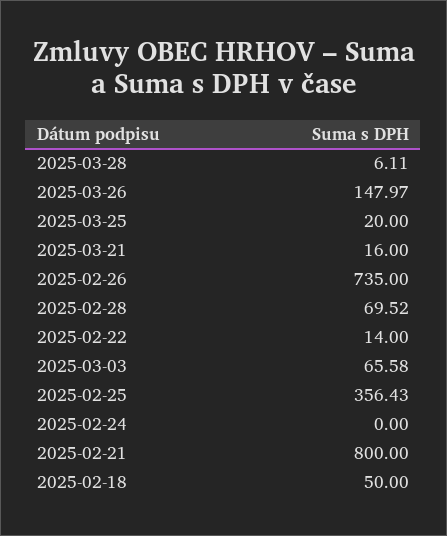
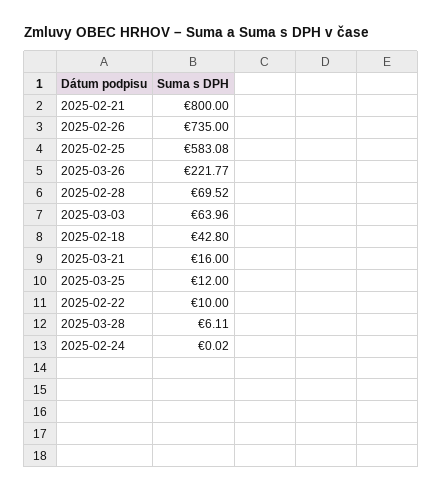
  {
    "2025-03-28": 6.11,
-   "2025-03-26": 147.97,
+   "2025-03-26": 221.77,
-   "2025-03-25": 20,
+   "2025-03-25": 12,
    "2025-03-21": 16,
    "2025-02-26": 735,
    "2025-02-28": 69.52,
-   "2025-02-22": 14,
+   "2025-02-22": 10,
-   "2025-03-03": 65.58,
+   "2025-03-03": 63.96,
-   "2025-02-25": 356.43,
+   "2025-02-25": 583.08,
-   "2025-02-24": 0,
+   "2025-02-24": 0.02,
    "2025-02-21": 800,
-   "2025-02-18": 50
+   "2025-02-18": 42.8
  }

